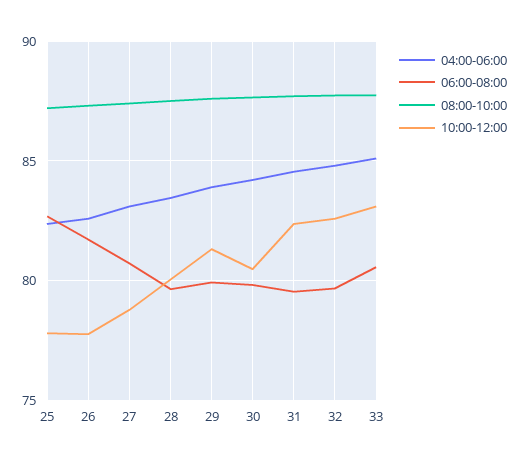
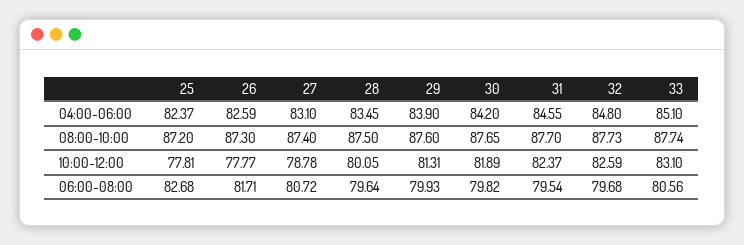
  {
    "04:00-06:00": {
      "25": 82.37,
      "26": 82.59,
      "27": 83.1,
      "28": 83.45,
      "29": 83.9,
      "30": 84.2,
      "31": 84.55,
      "32": 84.8,
      "33": 85.1
    },
    "06:00-08:00": {
      "25": 82.68,
      "26": 81.71,
      "27": 80.72,
      "28": 79.64,
      "29": 79.93,
      "30": 79.82,
      "31": 79.54,
      "32": 79.68,
      "33": 80.56
    },
    "08:00-10:00": {
      "25": 87.2,
      "26": 87.3,
      "27": 87.4,
      "28": 87.5,
      "29": 87.6,
      "30": 87.65,
      "31": 87.7,
      "32": 87.73,
      "33": 87.74
    },
    "10:00-12:00": {
      "25": 77.81,
      "26": 77.77,
      "27": 78.78,
      "28": 80.05,
      "29": 81.31,
-     "30": 80.5,
+     "30": 81.89,
      "31": 82.37,
      "32": 82.59,
      "33": 83.1
    }
  }

